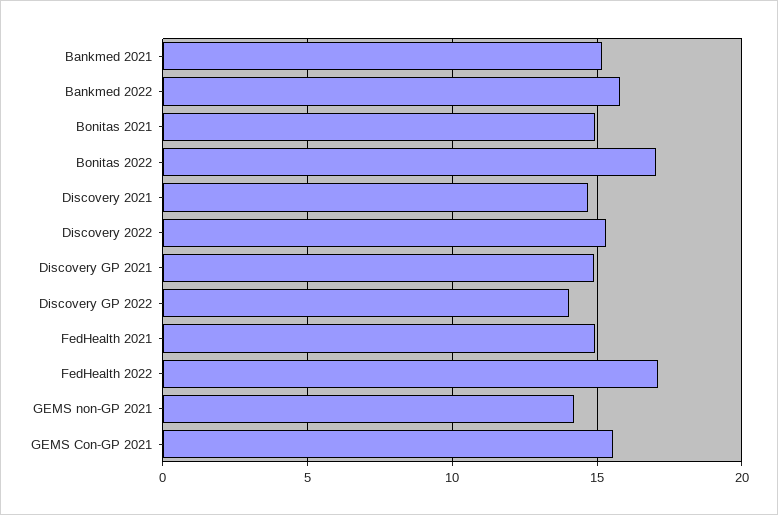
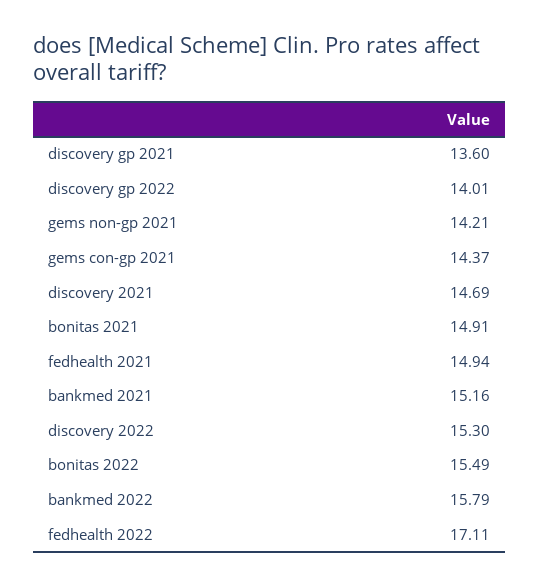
  {
    "Bankmed 2021": 15.16,
    "Bankmed 2022": 15.79,
    "Bonitas 2021": 14.91,
-   "Bonitas 2022": 17,
+   "Bonitas 2022": 15.49,
    "Discovery 2021": 14.69,
    "Discovery 2022": 15.3,
-   "Discovery GP 2021": 15,
+   "Discovery GP 2021": 13.6,
    "Discovery GP 2022": 14.01,
    "FedHealth 2021": 14.94,
    "FedHealth 2022": 17.11,
    "GEMS non-GP 2021": 14.21,
-   "GEMS Con-GP 2021": 15.5
+   "GEMS Con-GP 2021": 14.37
  }

